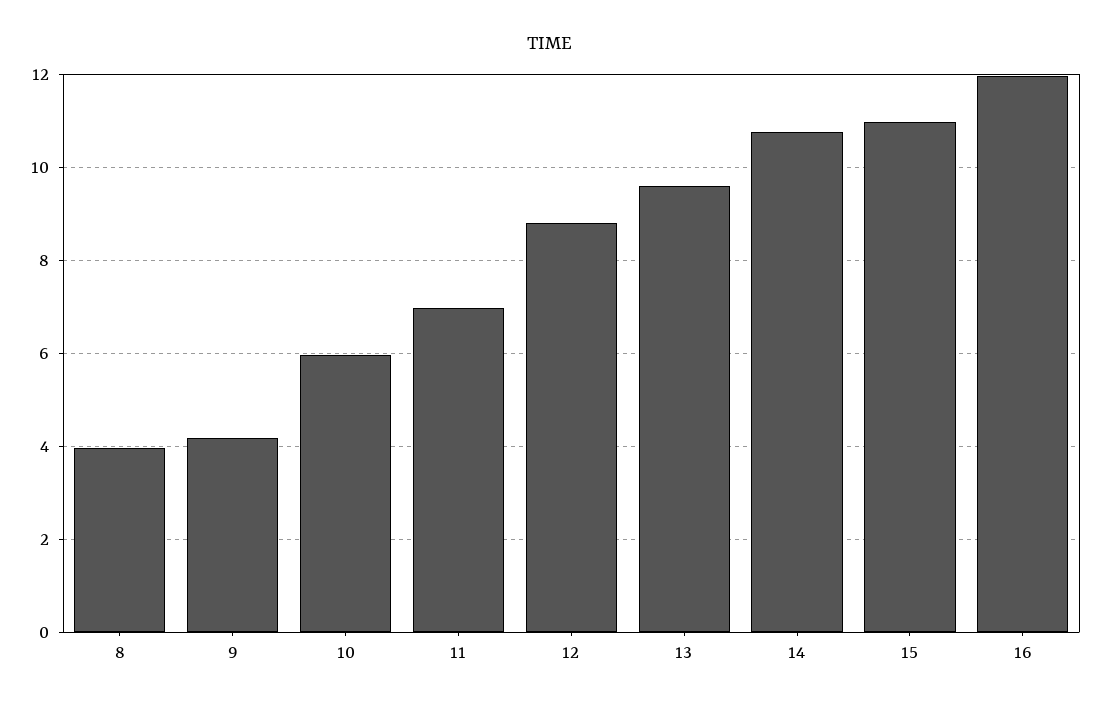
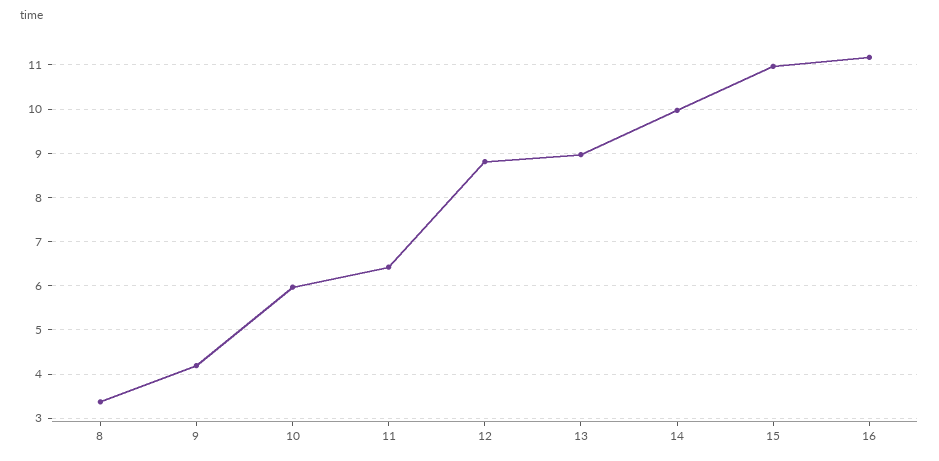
  {
-   "8": 4,
+   "8": 3.4,
    "9": 4.2,
    "10": 6,
-   "11": 7,
+   "11": 6.4,
    "12": 8.8,
-   "13": 9.6,
+   "13": 9,
-   "14": 10.8,
+   "14": 10,
    "15": 11,
-   "16": 12
+   "16": 11.2
  }

